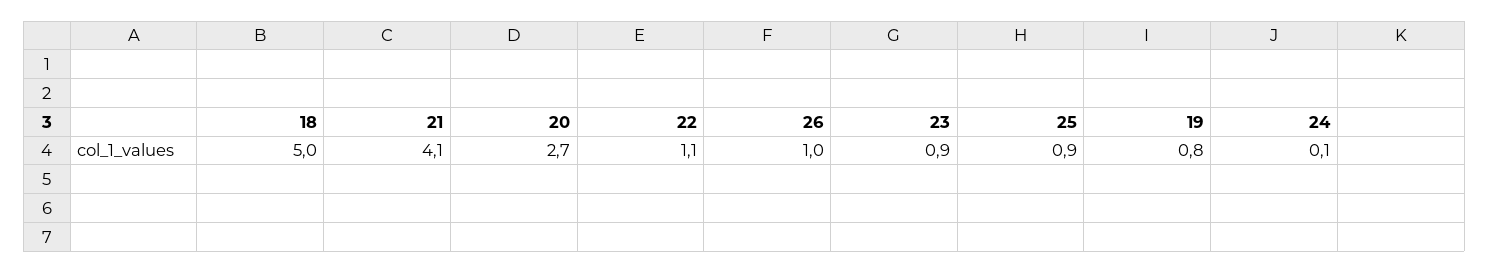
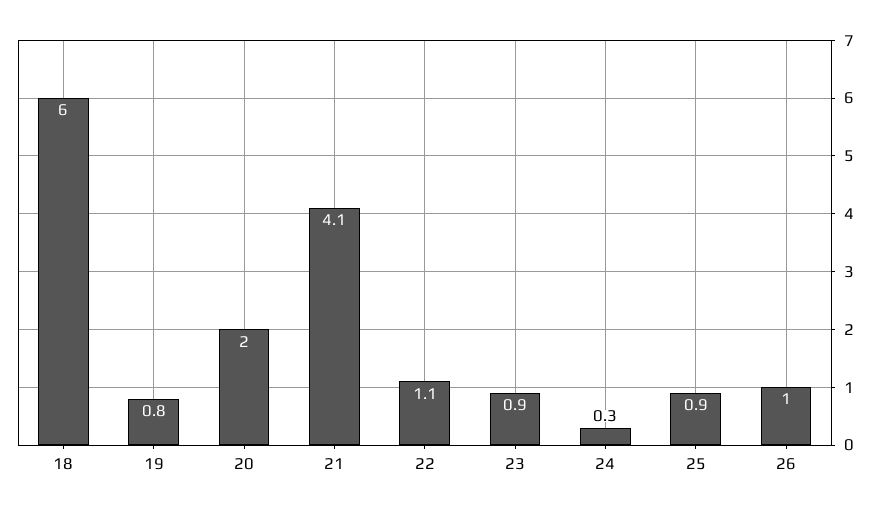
  {
-   "18": 5,
+   "18": 6,
    "21": 4.1,
-   "20": 2.7,
+   "20": 2,
    "22": 1.1,
    "26": 1,
    "23": 0.9,
    "25": 0.9,
    "19": 0.8,
-   "24": 0.1
+   "24": 0.3
  }

